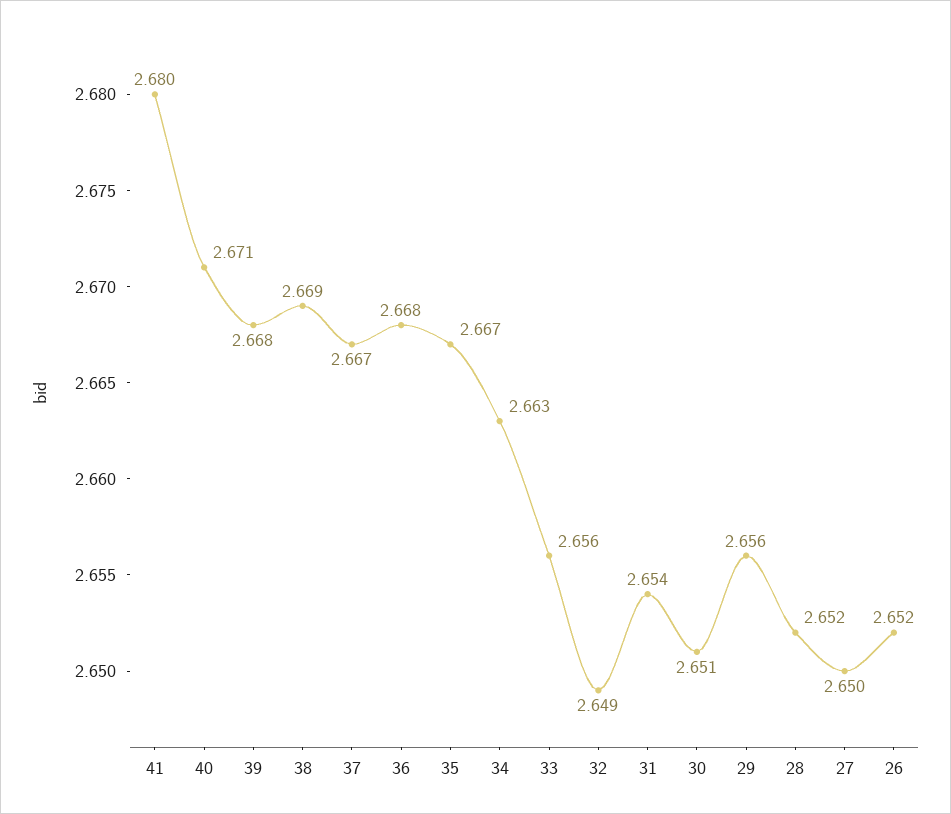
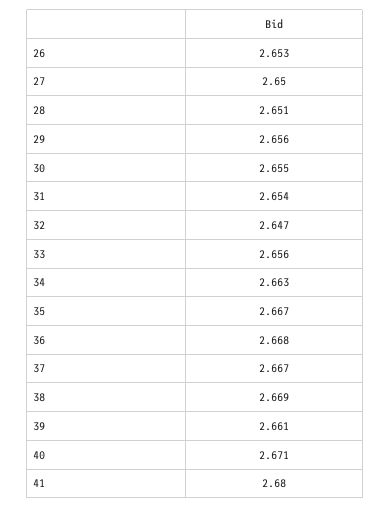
  {
    "41": 2.68,
    "40": 2.671,
-   "39": 2.668,
+   "39": 2.661,
    "38": 2.669,
    "37": 2.667,
    "36": 2.668,
    "35": 2.667,
    "34": 2.663,
    "33": 2.656,
-   "32": 2.649,
+   "32": 2.647,
    "31": 2.654,
-   "30": 2.651,
+   "30": 2.655,
    "29": 2.656,
-   "28": 2.652,
+   "28": 2.651,
    "27": 2.65,
-   "26": 2.652
+   "26": 2.653
  }

